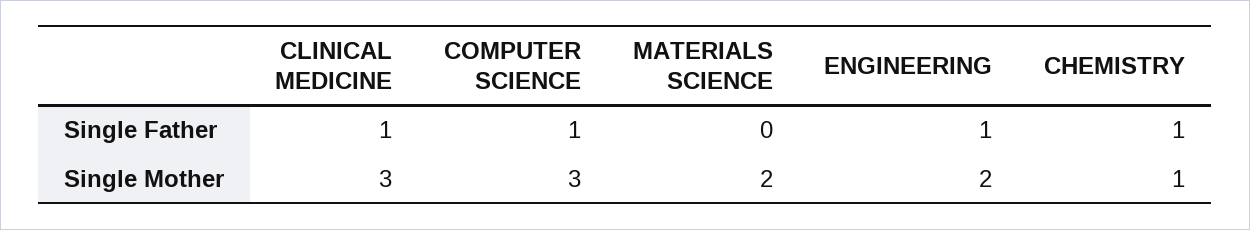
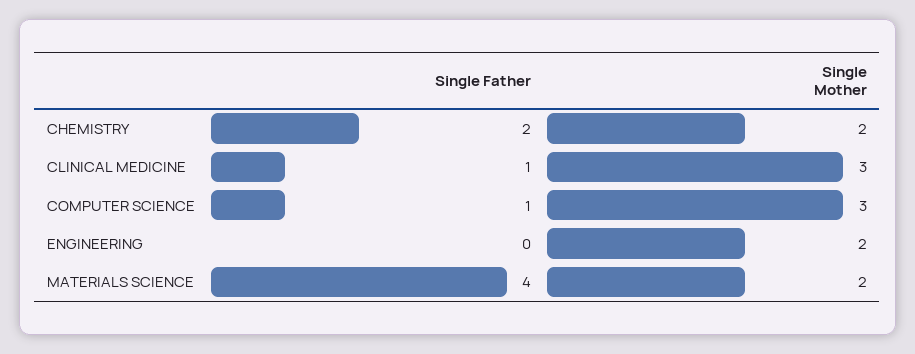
  {
    "CLINICAL MEDICINE": {
      "Single Father": 1,
      "Single Mother": 3
    },
    "COMPUTER SCIENCE": {
      "Single Father": 1,
      "Single Mother": 3
    },
    "MATERIALS SCIENCE": {
-     "Single Father": 0,
+     "Single Father": 4,
      "Single Mother": 2
    },
    "ENGINEERING": {
-     "Single Father": 1,
+     "Single Father": 0,
      "Single Mother": 2
    },
    "CHEMISTRY": {
-     "Single Father": 1,
+     "Single Father": 2,
-     "Single Mother": 1
+     "Single Mother": 2
    }
  }

